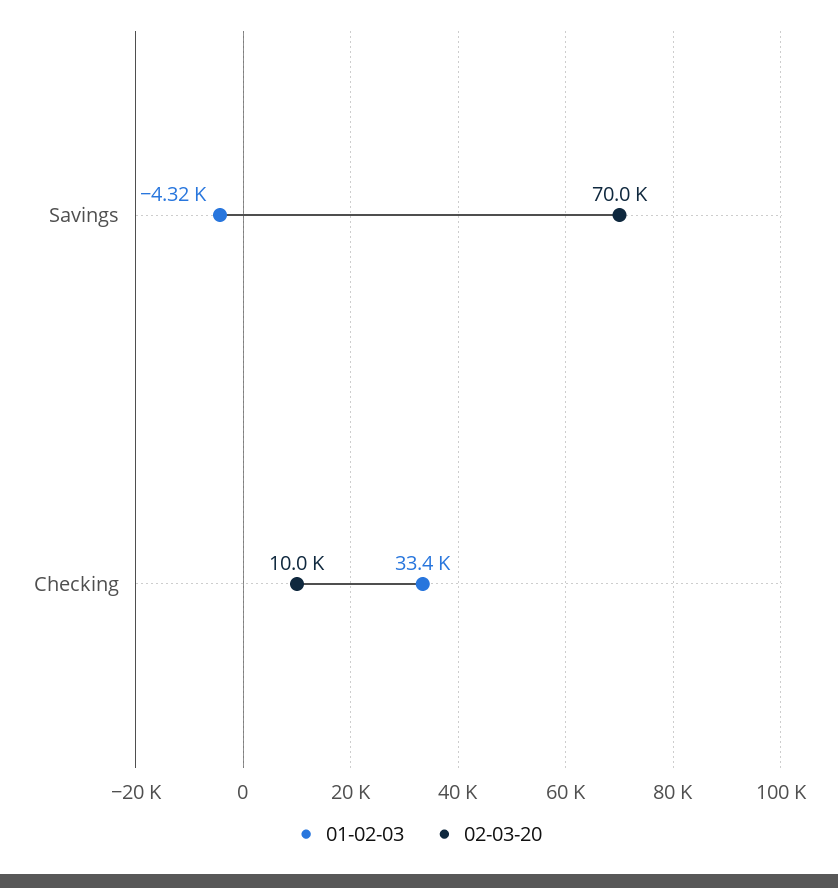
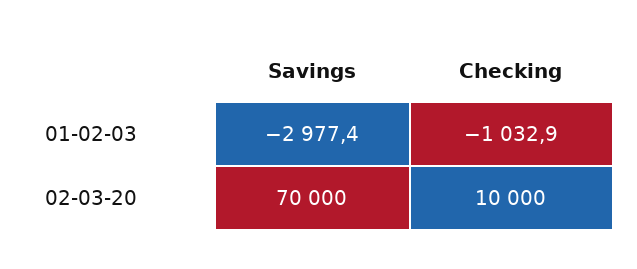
  {
    "01-02-03": {
-     "Savings": -4320,
+     "Savings": -2977.4,
-     "Checking": 33400
+     "Checking": -1032.9
    },
    "02-03-20": {
      "Savings": 70000,
      "Checking": 10000
    }
  }

